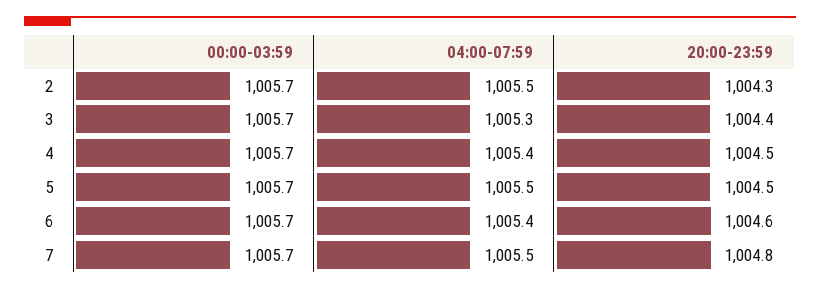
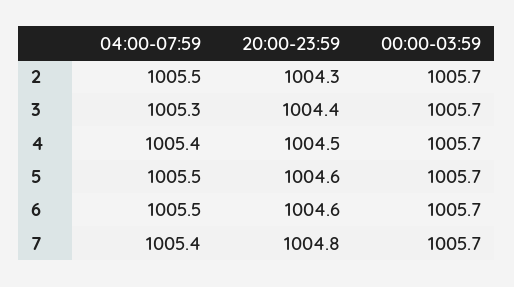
  {
    "00:00-03:59": {
      "2": 1005.7,
      "3": 1005.7,
      "4": 1005.7,
      "5": 1005.7,
      "6": 1005.7,
      "7": 1005.7
    },
    "04:00-07:59": {
      "2": 1005.5,
      "3": 1005.3,
      "4": 1005.4,
      "5": 1005.5,
-     "6": 1005.4,
+     "6": 1005.5,
-     "7": 1005.5
+     "7": 1005.4
    },
    "20:00-23:59": {
      "2": 1004.3,
      "3": 1004.4,
      "4": 1004.5,
-     "5": 1004.5,
+     "5": 1004.6,
      "6": 1004.6,
      "7": 1004.8
    }
  }

